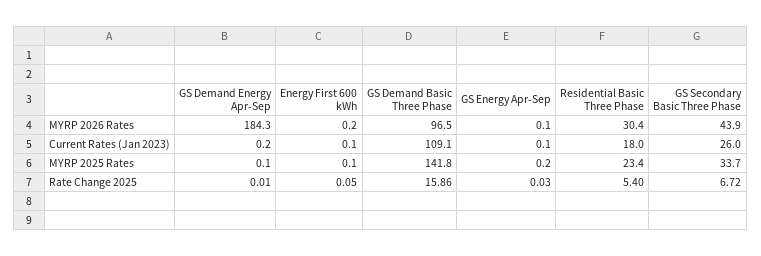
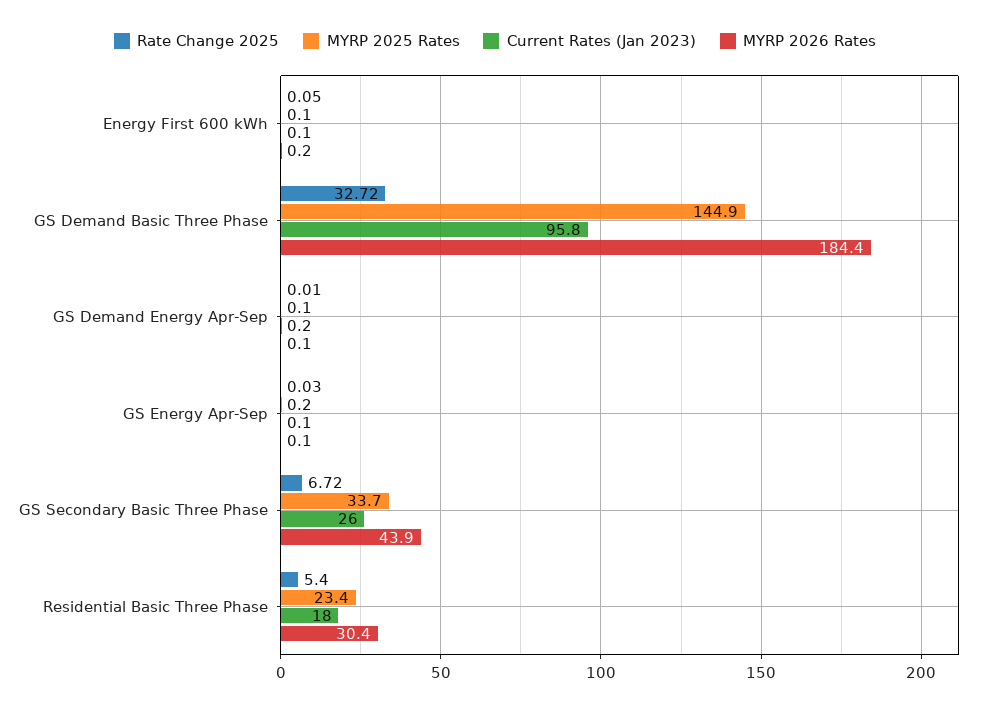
  {
    "MYRP 2026 Rates": {
-     "GS Demand Energy Apr-Sep": 184.3,
+     "GS Demand Energy Apr-Sep": 0.1,
      "Energy First 600 kWh": 0.2,
-     "GS Demand Basic Three Phase": 96.5,
+     "GS Demand Basic Three Phase": 184.4,
      "GS Energy Apr-Sep": 0.1,
      "Residential Basic Three Phase": 30.4,
      "GS Secondary Basic Three Phase": 43.9
    },
    "Current Rates (Jan 2023)": {
      "GS Demand Energy Apr-Sep": 0.2,
      "Energy First 600 kWh": 0.1,
-     "GS Demand Basic Three Phase": 109.1,
+     "GS Demand Basic Three Phase": 95.8,
      "GS Energy Apr-Sep": 0.1,
      "Residential Basic Three Phase": 18,
      "GS Secondary Basic Three Phase": 26
    },
    "MYRP 2025 Rates": {
      "GS Demand Energy Apr-Sep": 0.1,
      "Energy First 600 kWh": 0.1,
-     "GS Demand Basic Three Phase": 141.8,
+     "GS Demand Basic Three Phase": 144.9,
      "GS Energy Apr-Sep": 0.2,
      "Residential Basic Three Phase": 23.4,
      "GS Secondary Basic Three Phase": 33.7
    },
    "Rate Change 2025": {
      "GS Demand Energy Apr-Sep": 0.01,
      "Energy First 600 kWh": 0.05,
-     "GS Demand Basic Three Phase": 15.86,
+     "GS Demand Basic Three Phase": 32.72,
      "GS Energy Apr-Sep": 0.03,
      "Residential Basic Three Phase": 5.4,
      "GS Secondary Basic Three Phase": 6.72
    }
  }

